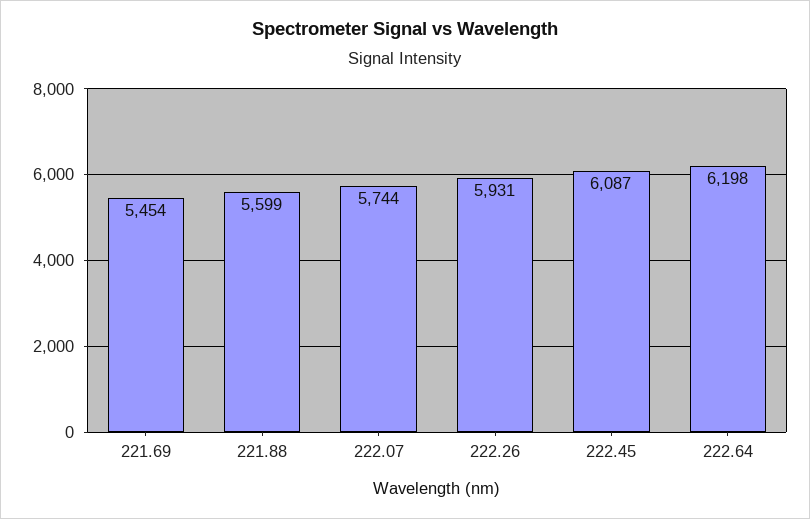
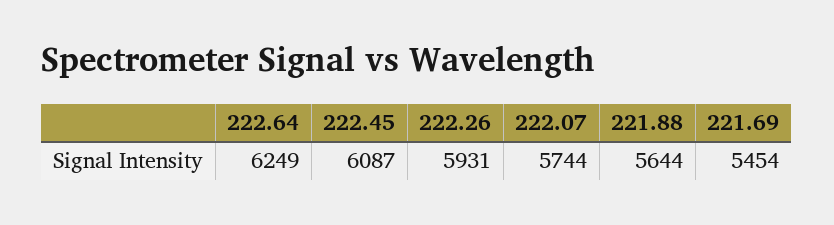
  {
    "221.69": 5454,
-   "221.88": 5599,
+   "221.88": 5644,
    "222.07": 5744,
    "222.26": 5931,
    "222.45": 6087,
-   "222.64": 6198
+   "222.64": 6249
  }

